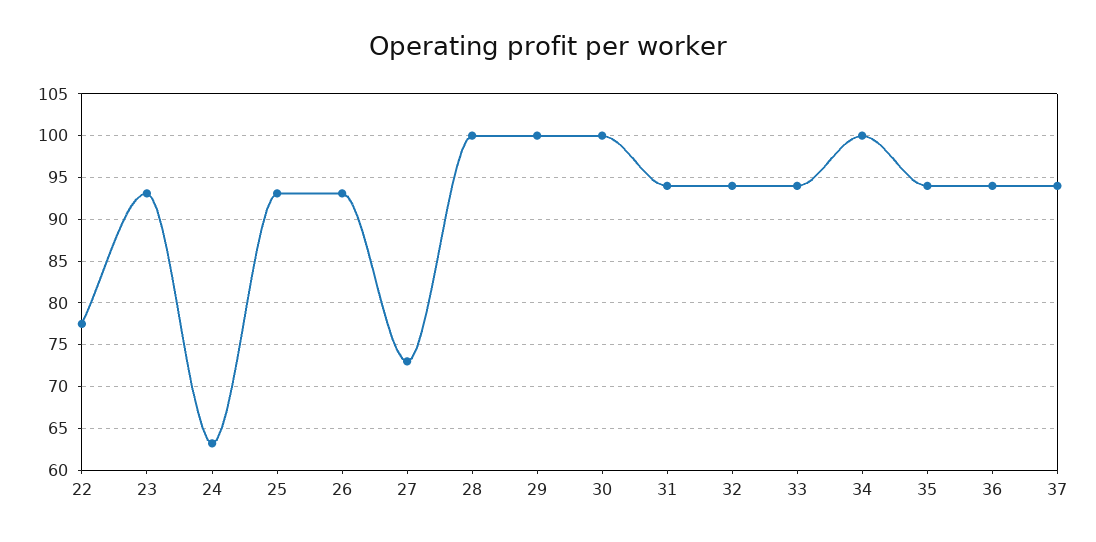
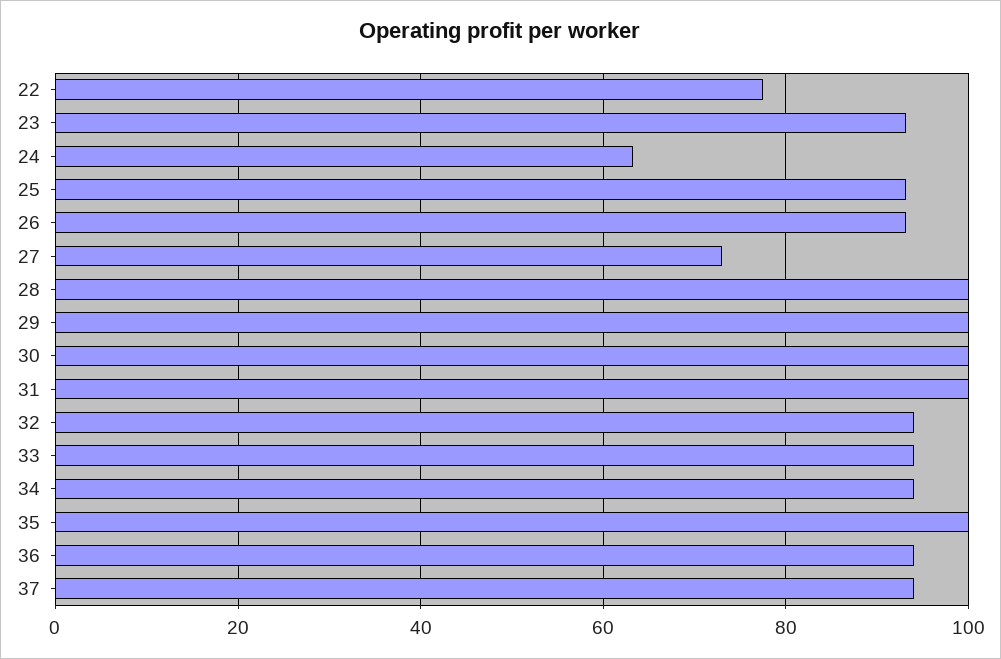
  {
    "22": 78,
    "23": 93,
    "24": 63,
    "25": 93,
    "26": 93,
    "27": 73,
    "28": 100,
    "29": 100,
    "30": 100,
-   "31": 94,
+   "31": 100,
    "32": 94,
    "33": 94,
-   "34": 100,
+   "34": 94,
-   "35": 94,
+   "35": 100,
    "36": 94,
    "37": 94
  }

